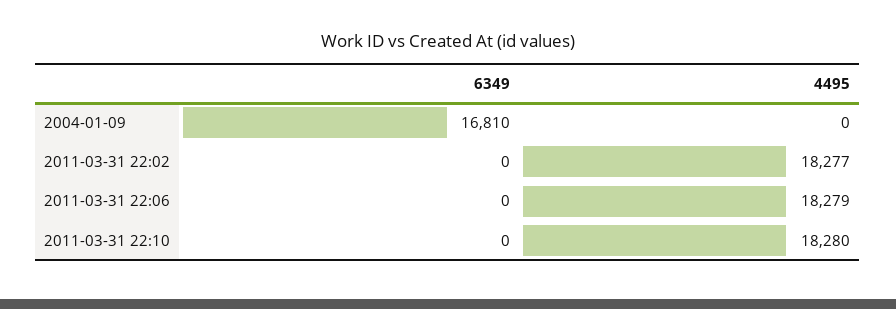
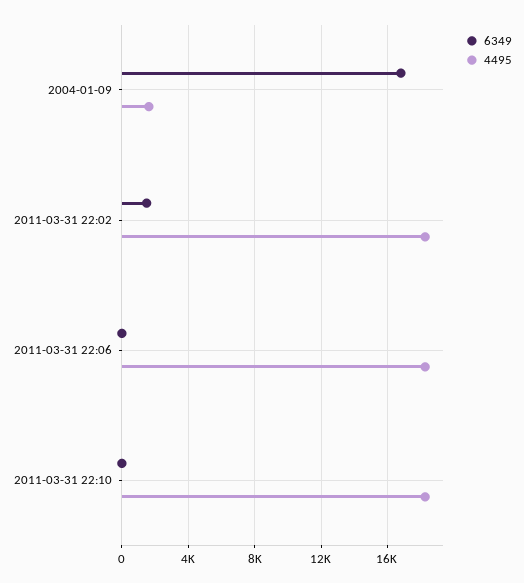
  {
    "6349": {
      "2004-01-09": 16810,
-     "2011-03-31 22:02": 0,
+     "2011-03-31 22:02": 1500,
      "2011-03-31 22:06": 0,
      "2011-03-31 22:10": 0
    },
    "4495": {
-     "2004-01-09": 0,
+     "2004-01-09": 1500,
      "2011-03-31 22:02": 18277,
      "2011-03-31 22:06": 18279,
      "2011-03-31 22:10": 18280
    }
  }

